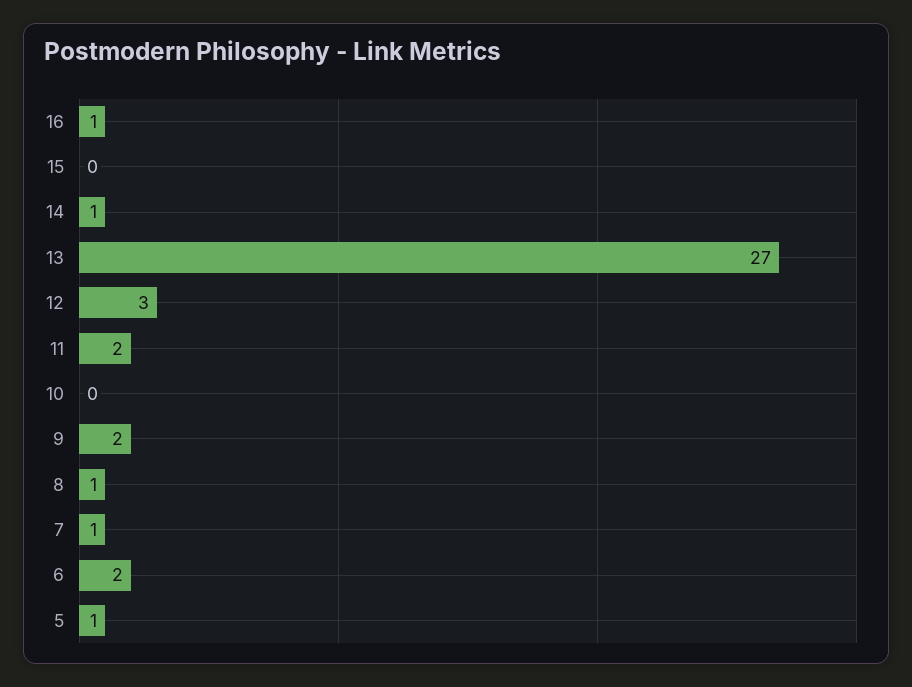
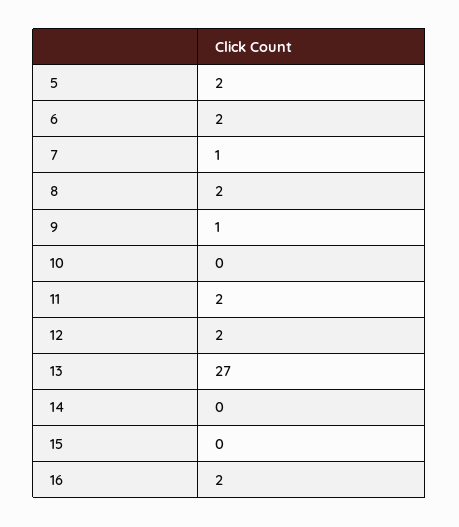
  {
-   "16": 1,
+   "16": 2,
    "15": 0,
-   "14": 1,
+   "14": 0,
    "13": 27,
-   "12": 3,
+   "12": 2,
    "11": 2,
    "10": 0,
-   "9": 2,
+   "9": 1,
-   "8": 1,
+   "8": 2,
    "7": 1,
    "6": 2,
-   "5": 1
+   "5": 2
  }

